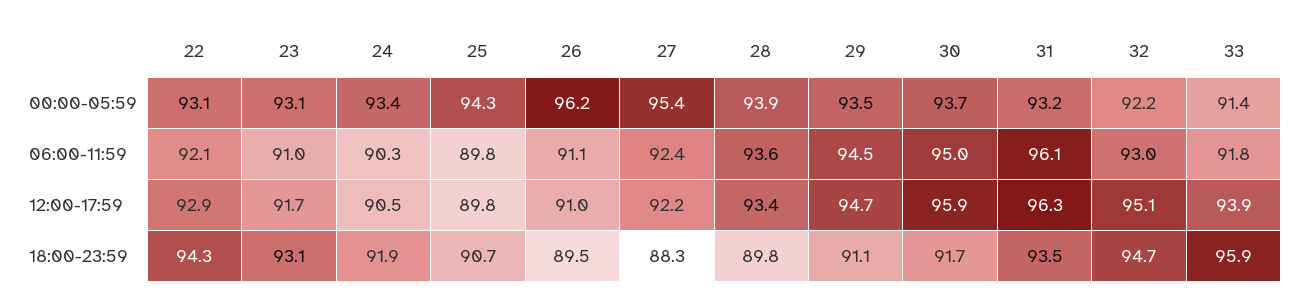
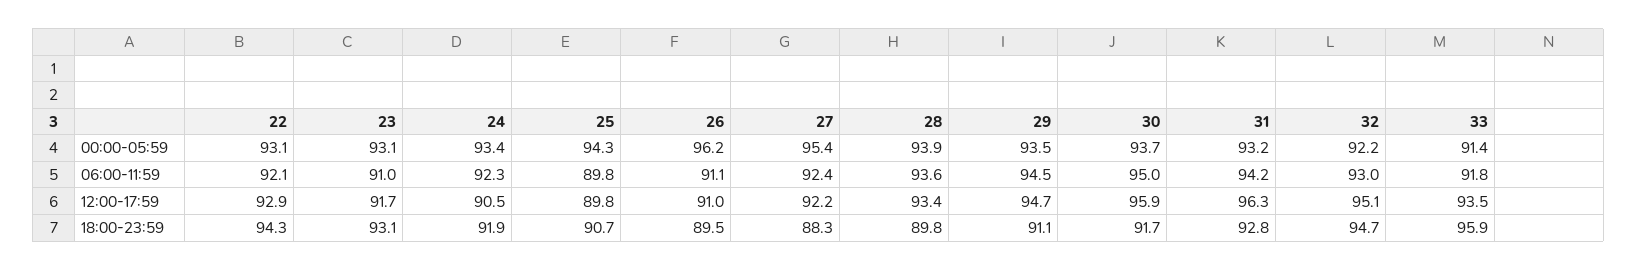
  {
    "22": {
      "00:00-05:59": 93.1,
      "06:00-11:59": 92.1,
      "12:00-17:59": 92.9,
      "18:00-23:59": 94.3
    },
    "23": {
      "00:00-05:59": 93.1,
      "06:00-11:59": 91,
      "12:00-17:59": 91.7,
      "18:00-23:59": 93.1
    },
    "24": {
      "00:00-05:59": 93.4,
-     "06:00-11:59": 90.3,
+     "06:00-11:59": 92.3,
      "12:00-17:59": 90.5,
      "18:00-23:59": 91.9
    },
    "25": {
      "00:00-05:59": 94.3,
      "06:00-11:59": 89.8,
      "12:00-17:59": 89.8,
      "18:00-23:59": 90.7
    },
    "26": {
      "00:00-05:59": 96.2,
      "06:00-11:59": 91.1,
      "12:00-17:59": 91,
      "18:00-23:59": 89.5
    },
    "27": {
      "00:00-05:59": 95.4,
      "06:00-11:59": 92.4,
      "12:00-17:59": 92.2,
      "18:00-23:59": 88.3
    },
    "28": {
      "00:00-05:59": 93.9,
      "06:00-11:59": 93.6,
      "12:00-17:59": 93.4,
      "18:00-23:59": 89.8
    },
    "29": {
      "00:00-05:59": 93.5,
      "06:00-11:59": 94.5,
      "12:00-17:59": 94.7,
      "18:00-23:59": 91.1
    },
    "30": {
      "00:00-05:59": 93.7,
      "06:00-11:59": 95,
      "12:00-17:59": 95.9,
      "18:00-23:59": 91.7
    },
    "31": {
      "00:00-05:59": 93.2,
-     "06:00-11:59": 96.1,
+     "06:00-11:59": 94.2,
      "12:00-17:59": 96.3,
-     "18:00-23:59": 93.5
+     "18:00-23:59": 92.8
    },
    "32": {
      "00:00-05:59": 92.2,
      "06:00-11:59": 93,
      "12:00-17:59": 95.1,
      "18:00-23:59": 94.7
    },
    "33": {
      "00:00-05:59": 91.4,
      "06:00-11:59": 91.8,
-     "12:00-17:59": 93.9,
+     "12:00-17:59": 93.5,
      "18:00-23:59": 95.9
    }
  }

